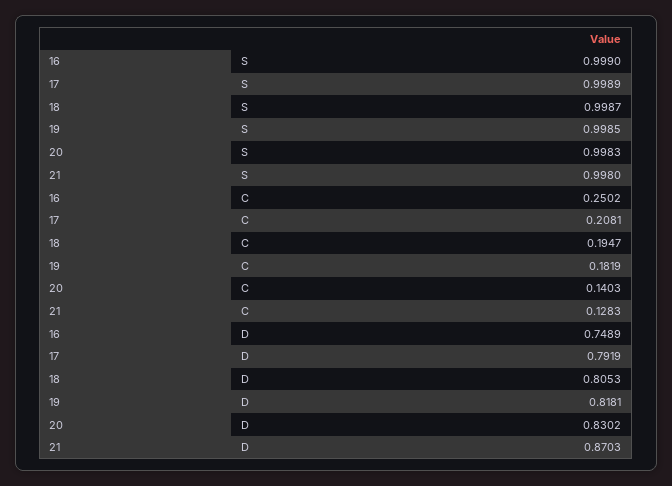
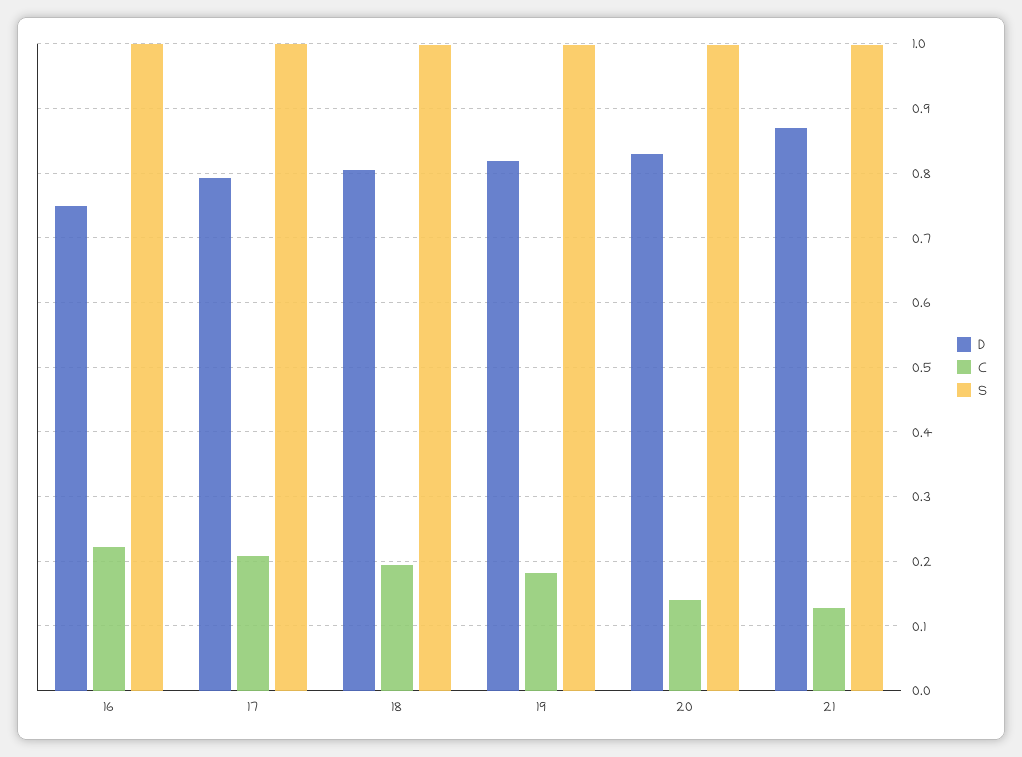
  {
    "S": {
      "16": 0.999,
      "17": 0.9989,
      "18": 0.9987,
      "19": 0.9985,
      "20": 0.9983,
      "21": 0.998
    },
    "C": {
-     "16": 0.2502,
+     "16": 0.22,
      "17": 0.2081,
      "18": 0.1947,
      "19": 0.1819,
      "20": 0.1403,
      "21": 0.1283
    },
    "D": {
      "16": 0.7489,
      "17": 0.7919,
      "18": 0.8053,
      "19": 0.8181,
      "20": 0.8302,
      "21": 0.8703
    }
  }

